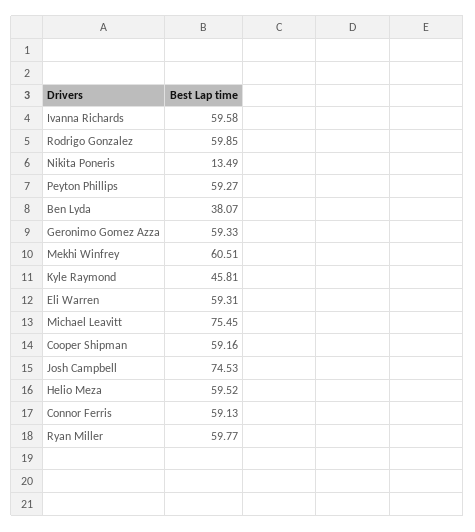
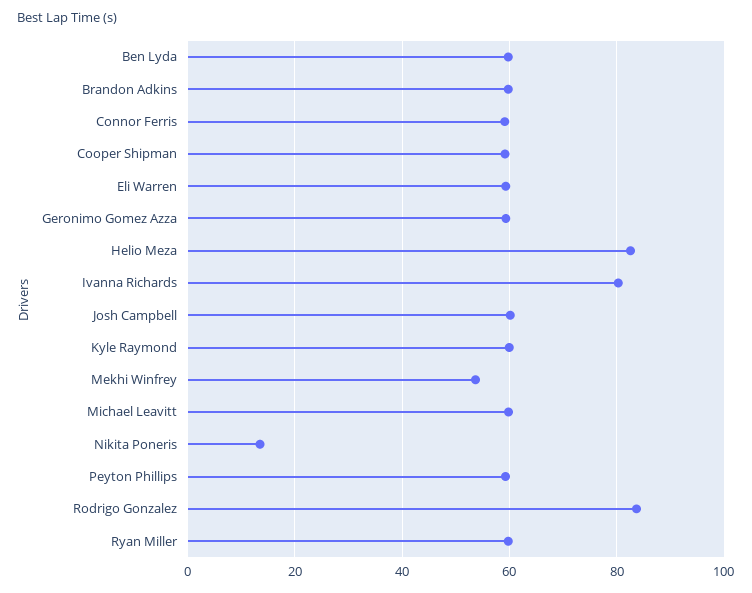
  {
-   "Ivanna Richards": 59.58,
+   "Ivanna Richards": 80,
-   "Rodrigo Gonzalez": 59.85,
+   "Rodrigo Gonzalez": 84,
    "Nikita Poneris": 13.49,
    "Peyton Phillips": 59.27,
-   "Ben Lyda": 38.07,
+   "Ben Lyda": 60,
    "Geronimo Gomez Azza": 59.33,
-   "Mekhi Winfrey": 60.51,
+   "Mekhi Winfrey": 54,
-   "Kyle Raymond": 45.81,
+   "Kyle Raymond": 60,
    "Eli Warren": 59.31,
-   "Michael Leavitt": 75.45,
+   "Michael Leavitt": 60,
    "Cooper Shipman": 59.16,
-   "Josh Campbell": 74.53,
+   "Josh Campbell": 60,
-   "Helio Meza": 59.52,
+   "Helio Meza": 82,
    "Connor Ferris": 59.13,
-   "Ryan Miller": 59.77
+   "Ryan Miller": 59.77,
+   "Brandon Adkins": 60
  }

